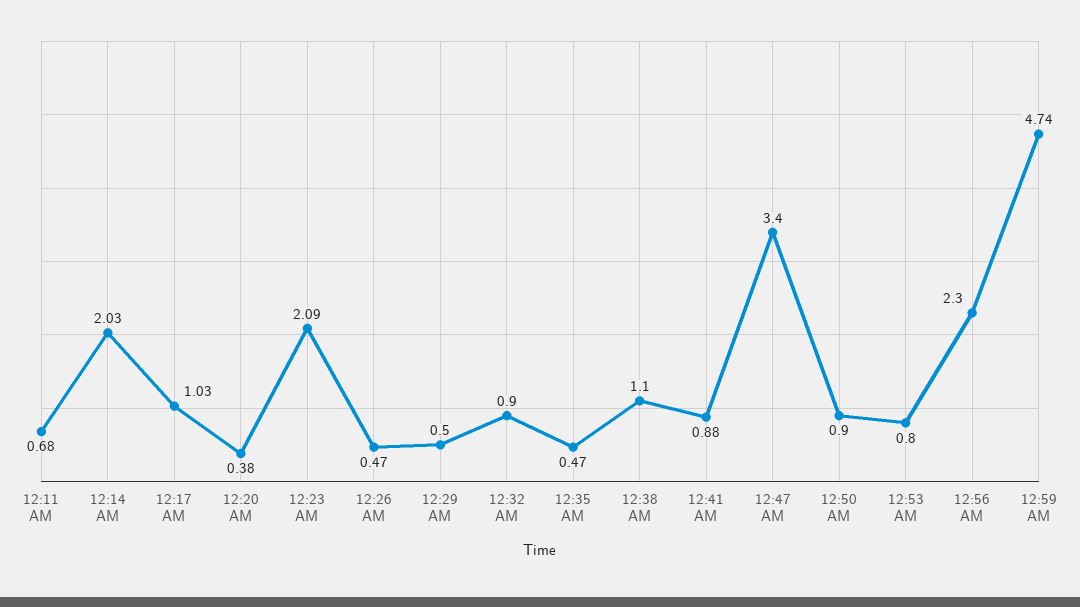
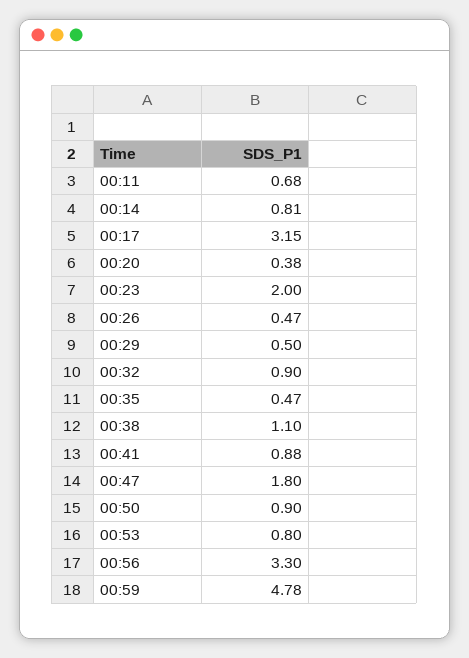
  {
    "12:11 AM": 0.68,
-   "12:14 AM": 2.03,
+   "12:14 AM": 0.81,
-   "12:17 AM": 1.03,
+   "12:17 AM": 3.15,
    "12:20 AM": 0.38,
-   "12:23 AM": 2.09,
+   "12:23 AM": 2,
    "12:26 AM": 0.47,
    "12:29 AM": 0.5,
    "12:32 AM": 0.9,
    "12:35 AM": 0.47,
    "12:38 AM": 1.1,
    "12:41 AM": 0.88,
-   "12:47 AM": 3.4,
+   "12:47 AM": 1.8,
    "12:50 AM": 0.9,
    "12:53 AM": 0.8,
-   "12:56 AM": 2.3,
+   "12:56 AM": 3.3,
-   "12:59 AM": 4.74
+   "12:59 AM": 4.78
  }

